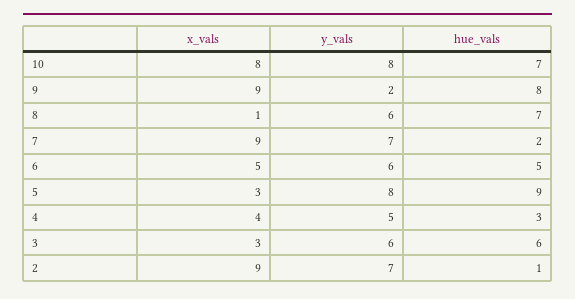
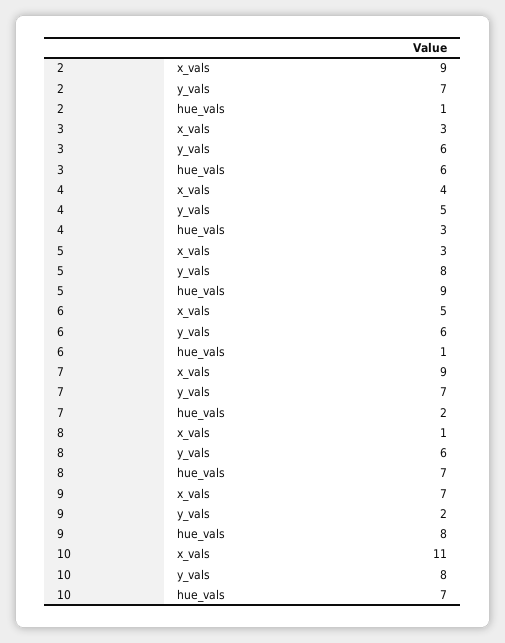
  {
    "x_vals": {
-     "10": 8,
+     "10": 11,
-     "9": 9,
+     "9": 7,
      "8": 1,
      "7": 9,
      "6": 5,
      "5": 3,
      "4": 4,
      "3": 3,
      "2": 9
    },
    "y_vals": {
      "10": 8,
      "9": 2,
      "8": 6,
      "7": 7,
      "6": 6,
      "5": 8,
      "4": 5,
      "3": 6,
      "2": 7
    },
    "hue_vals": {
      "10": 7,
      "9": 8,
      "8": 7,
      "7": 2,
-     "6": 5,
+     "6": 1,
      "5": 9,
      "4": 3,
      "3": 6,
      "2": 1
    }
  }

